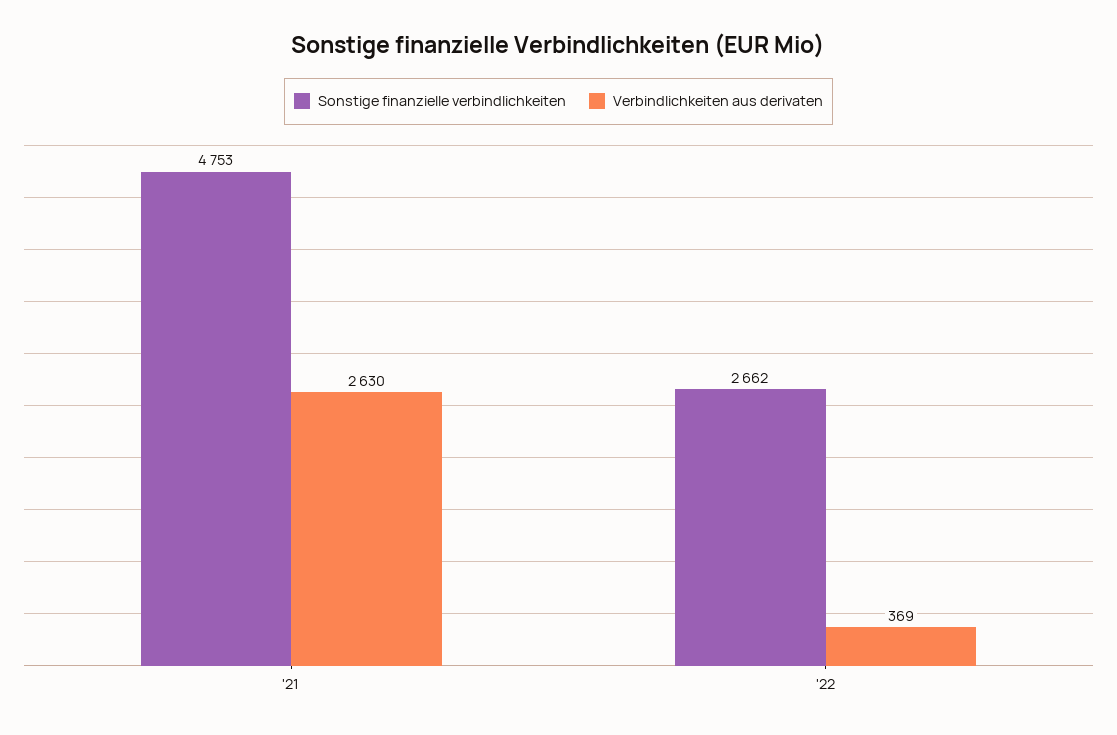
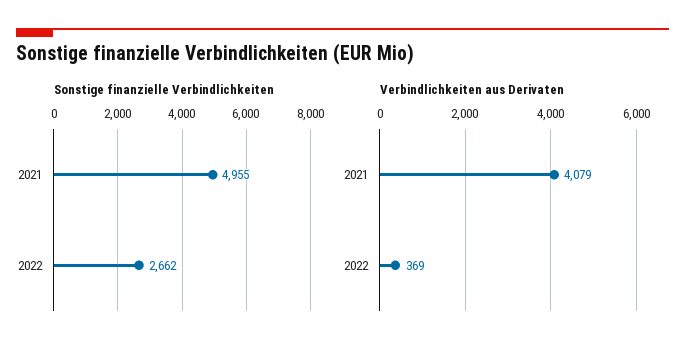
  {
    "Sonstige finanzielle verbindlichkeiten": {
-     "'21": 4753,
+     "'21": 4955,
      "'22": 2662
    },
    "Verbindlichkeiten aus derivaten": {
-     "'21": 2630,
+     "'21": 4079,
      "'22": 369
    }
  }

